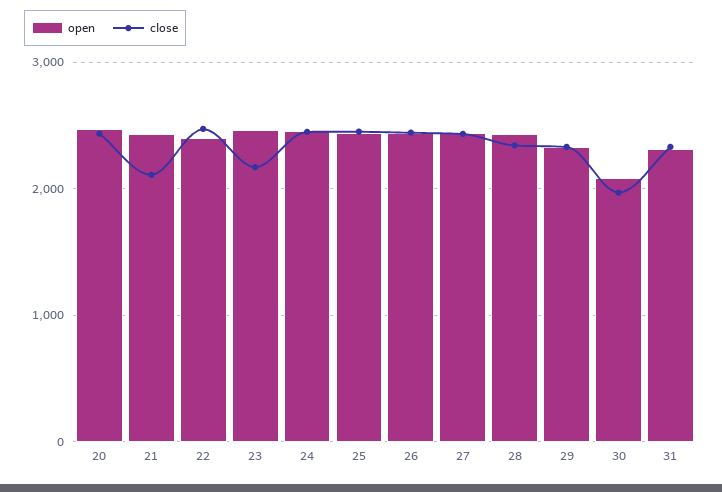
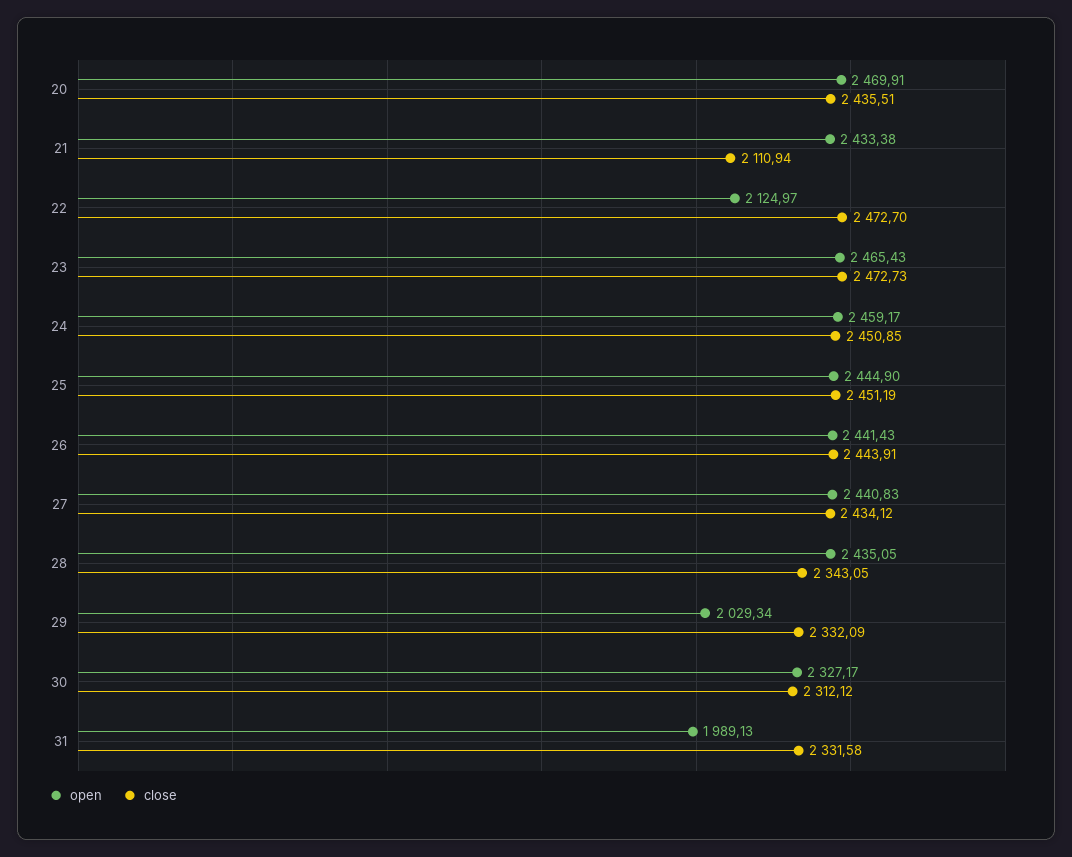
  {
    "open": {
      "20": 2469.91,
      "21": 2433.38,
-     "22": 2400,
+     "22": 2124.97,
      "23": 2465.43,
      "24": 2459.17,
      "25": 2444.9,
      "26": 2441.43,
      "27": 2440.83,
      "28": 2435.05,
-     "29": 2300,
+     "29": 2029.34,
-     "30": 2100,
+     "30": 2327.17,
-     "31": 2300
+     "31": 1989.13
    },
    "close": {
      "20": 2435.51,
      "21": 2110.94,
      "22": 2472.7,
-     "23": 2200,
+     "23": 2472.73,
      "24": 2450.85,
      "25": 2451.19,
      "26": 2443.91,
      "27": 2434.12,
      "28": 2343.05,
      "29": 2332.09,
-     "30": 2000,
+     "30": 2312.12,
      "31": 2331.58
    }
  }

